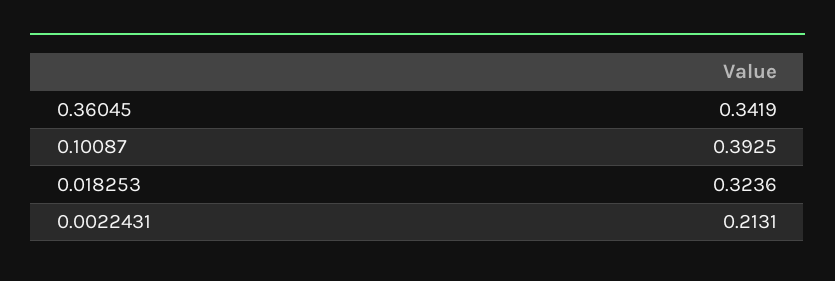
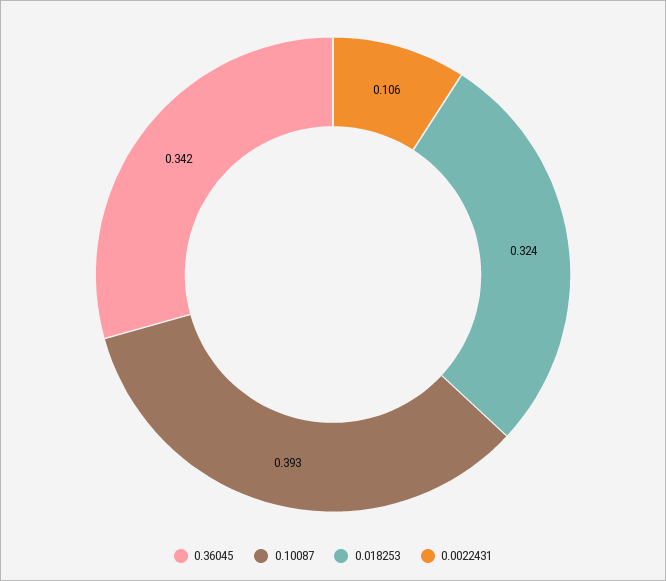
  {
    "0.36045": 0.3419,
    "0.10087": 0.3925,
    "0.018253": 0.3236,
-   "0.0022431": 0.2131
+   "0.0022431": 0.106
  }

